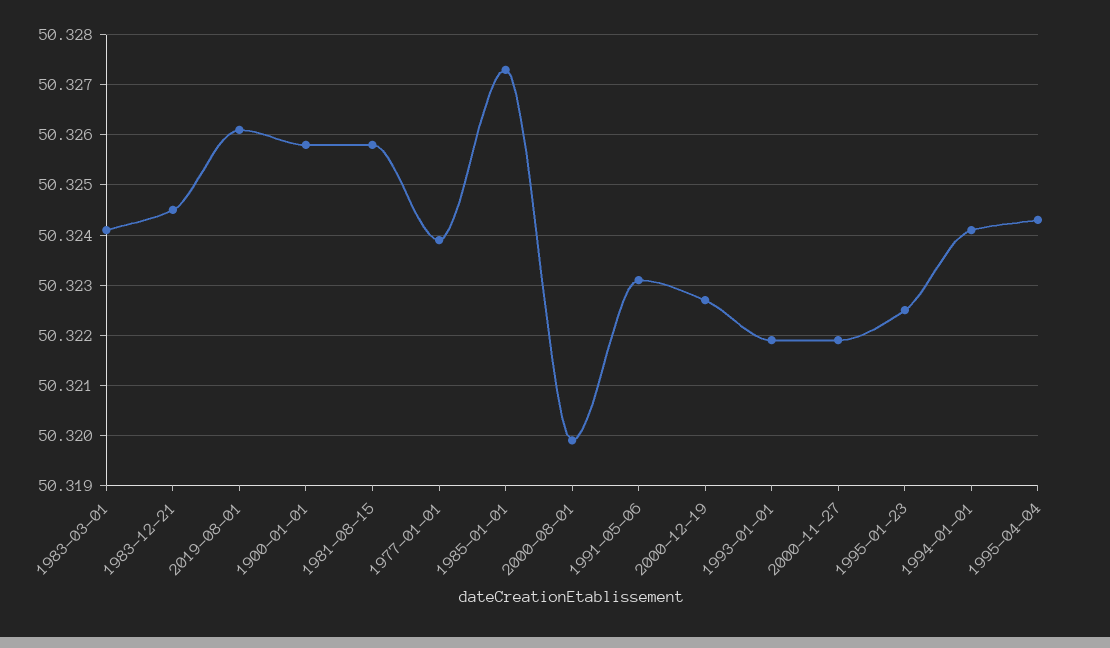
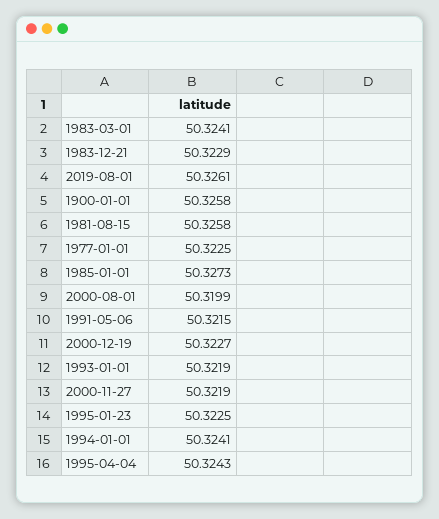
  {
    "1983-03-01": 50.3241,
-   "1983-12-21": 50.3245,
+   "1983-12-21": 50.3229,
    "2019-08-01": 50.3261,
    "1900-01-01": 50.3258,
    "1981-08-15": 50.3258,
-   "1977-01-01": 50.324,
+   "1977-01-01": 50.3225,
    "1985-01-01": 50.3273,
    "2000-08-01": 50.3199,
-   "1991-05-06": 50.323,
+   "1991-05-06": 50.3215,
    "2000-12-19": 50.3227,
    "1993-01-01": 50.3219,
    "2000-11-27": 50.3219,
    "1995-01-23": 50.3225,
    "1994-01-01": 50.3241,
    "1995-04-04": 50.3243
  }

